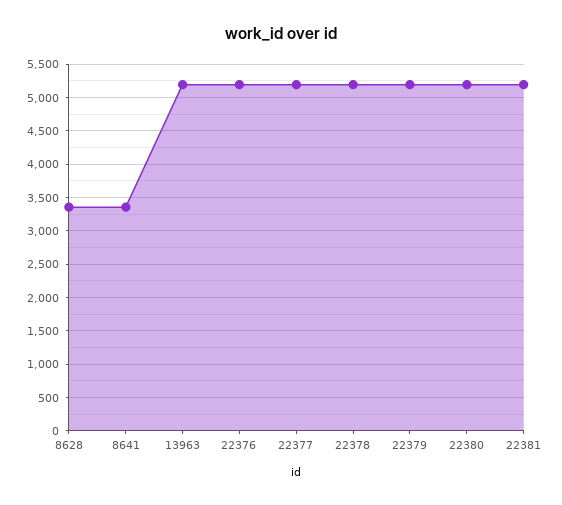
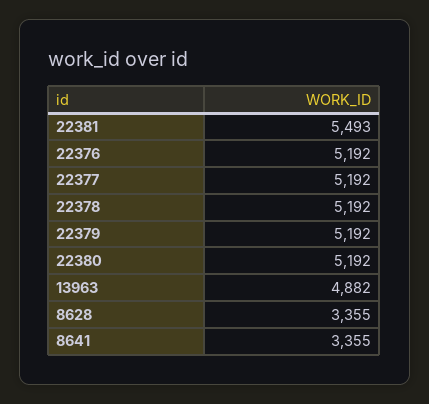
  {
    "8628": 3355,
    "8641": 3355,
-   "13963": 5200,
+   "13963": 4882,
    "22376": 5192,
    "22377": 5192,
    "22378": 5192,
    "22379": 5192,
    "22380": 5192,
-   "22381": 5200
+   "22381": 5493
  }

